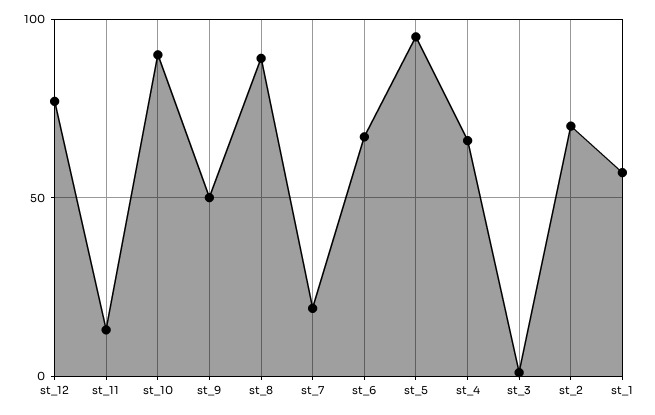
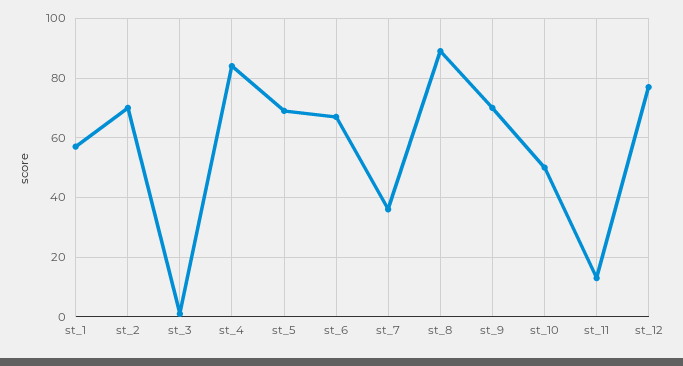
  {
    "st_12": 75,
    "st_11": 15,
-   "st_10": 90,
+   "st_10": 50,
-   "st_9": 50,
+   "st_9": 70,
    "st_8": 90,
-   "st_7": 20,
+   "st_7": 35,
    "st_6": 65,
-   "st_5": 95,
+   "st_5": 70,
-   "st_4": 65,
+   "st_4": 85,
    "st_3": 0,
    "st_2": 70,
    "st_1": 55
  }

